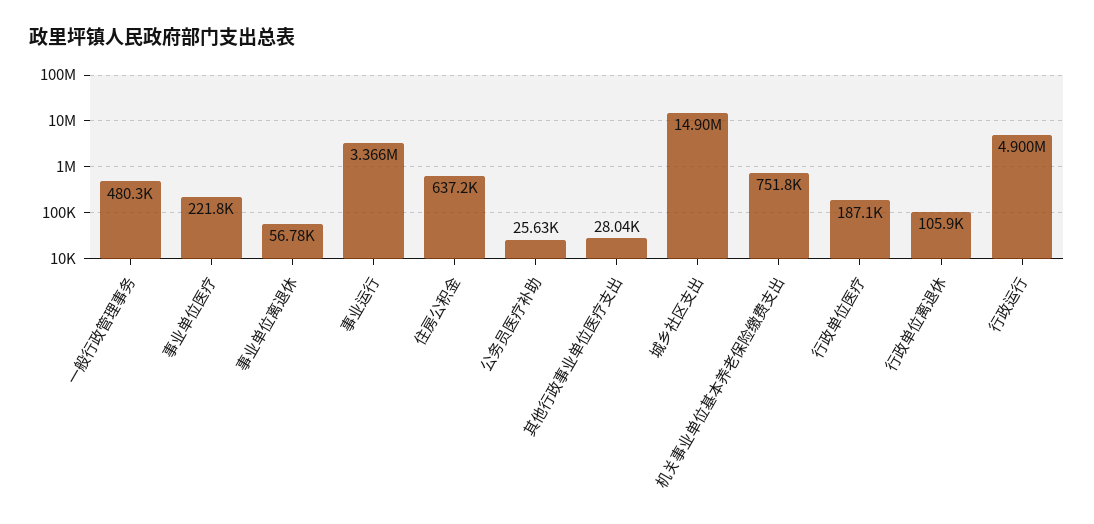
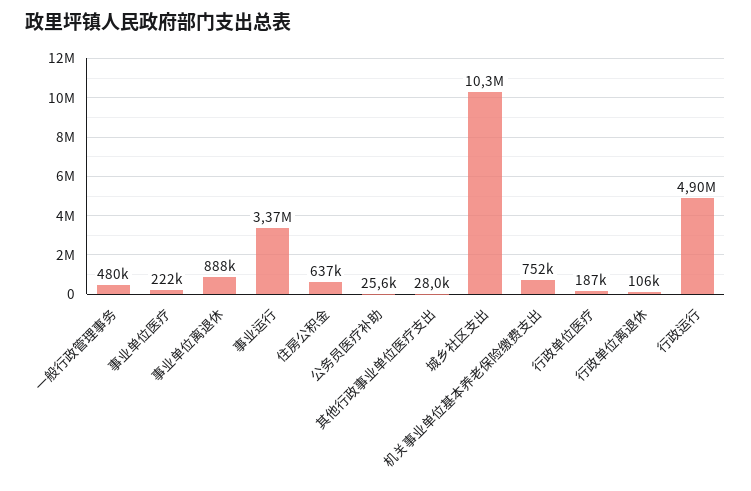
  {
    "一般行政管理事务": 480300,
    "事业单位医疗": 221800,
-   "事业单位离退休": 56780,
+   "事业单位离退休": 888000,
    "事业运行": 3366000,
    "住房公积金": 637200,
    "公务员医疗补助": 25630,
    "其他行政事业单位医疗支出": 28040,
-   "城乡社区支出": 14900000,
+   "城乡社区支出": 10300000,
    "机关事业单位基本养老保险缴费支出": 751800,
    "行政单位医疗": 187100,
    "行政单位离退休": 105900,
    "行政运行": 4900000
  }

